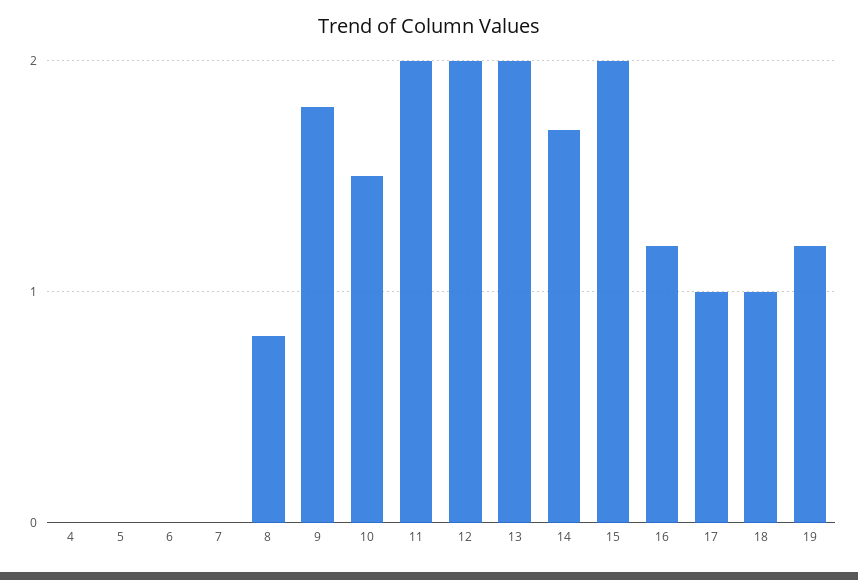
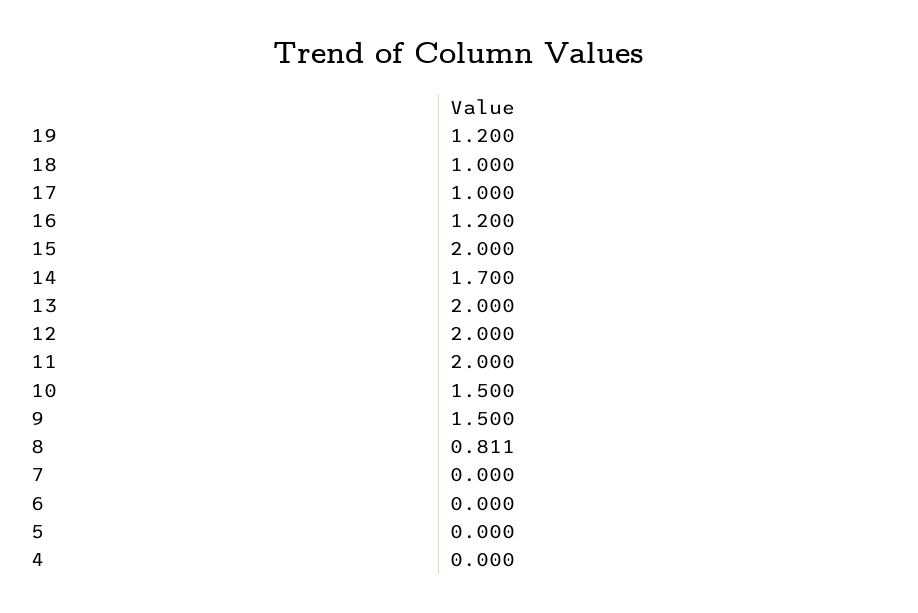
  {
    "4": 0,
    "5": 0,
    "6": 0,
    "7": 0,
    "8": 0.811,
-   "9": 1.8,
+   "9": 1.5,
    "10": 1.5,
    "11": 2,
    "12": 2,
    "13": 2,
    "14": 1.7,
    "15": 2,
    "16": 1.2,
    "17": 1,
    "18": 1,
    "19": 1.2
  }

